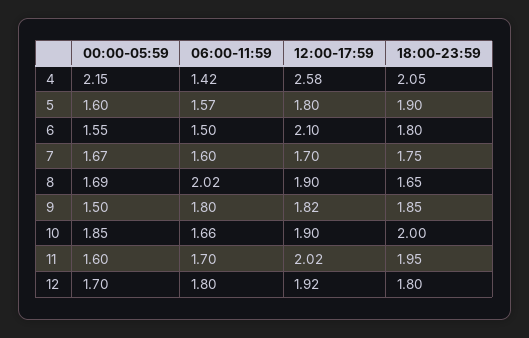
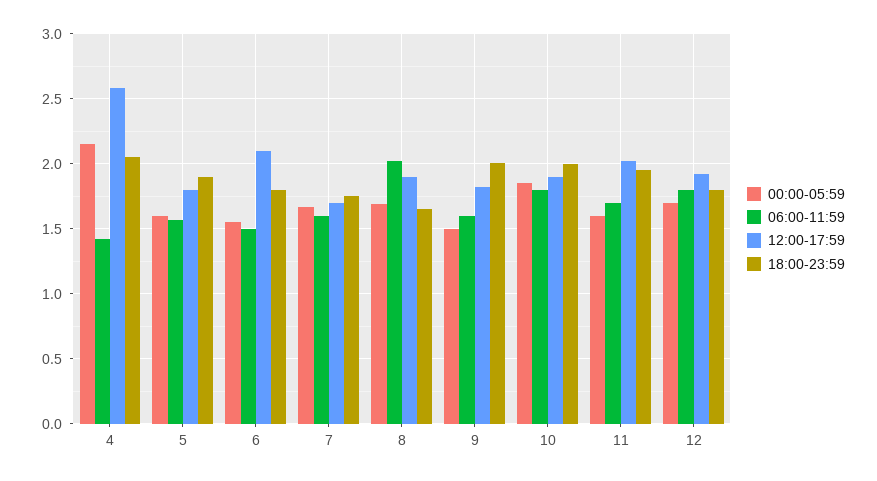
  {
    "00:00-05:59": {
      "4": 2.15,
      "5": 1.6,
      "6": 1.55,
      "7": 1.67,
      "8": 1.69,
      "9": 1.5,
      "10": 1.85,
      "11": 1.6,
      "12": 1.7
    },
    "06:00-11:59": {
      "4": 1.42,
      "5": 1.57,
      "6": 1.5,
      "7": 1.6,
      "8": 2.02,
-     "9": 1.8,
+     "9": 1.6,
-     "10": 1.66,
+     "10": 1.8,
      "11": 1.7,
      "12": 1.8
    },
    "12:00-17:59": {
      "4": 2.58,
      "5": 1.8,
      "6": 2.1,
      "7": 1.7,
      "8": 1.9,
      "9": 1.82,
      "10": 1.9,
      "11": 2.02,
      "12": 1.92
    },
    "18:00-23:59": {
      "4": 2.05,
      "5": 1.9,
      "6": 1.8,
      "7": 1.75,
      "8": 1.65,
-     "9": 1.85,
+     "9": 2,
      "10": 2,
      "11": 1.95,
      "12": 1.8
    }
  }

